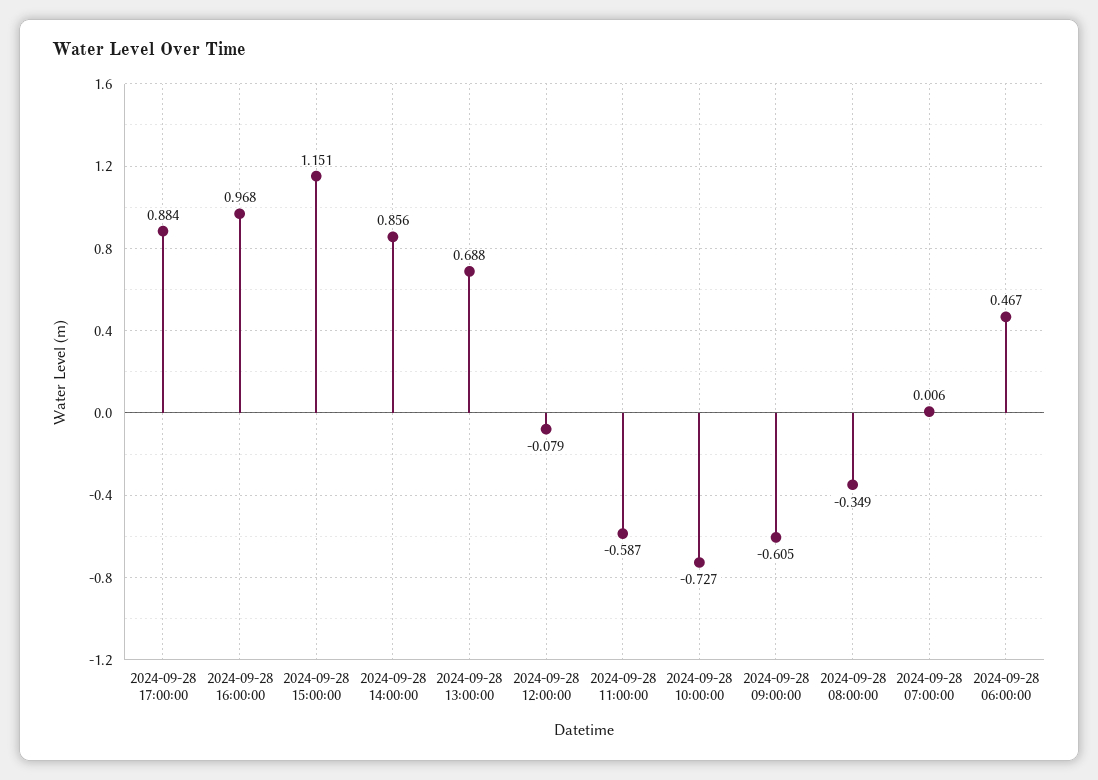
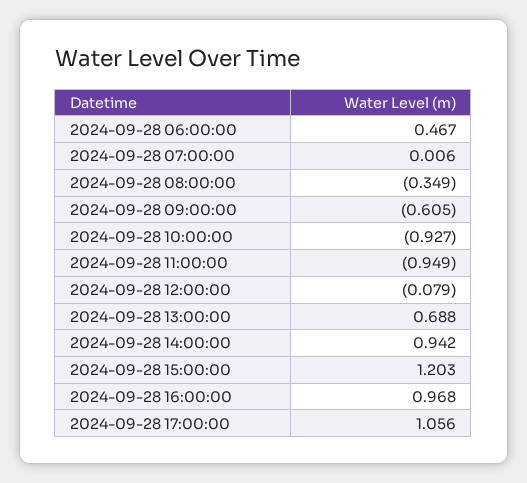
  {
-   "2024-09-28 17:00:00": 0.884,
+   "2024-09-28 17:00:00": 1.056,
    "2024-09-28 16:00:00": 0.968,
-   "2024-09-28 15:00:00": 1.151,
+   "2024-09-28 15:00:00": 1.203,
-   "2024-09-28 14:00:00": 0.856,
+   "2024-09-28 14:00:00": 0.942,
    "2024-09-28 13:00:00": 0.688,
    "2024-09-28 12:00:00": -0.079,
-   "2024-09-28 11:00:00": -0.587,
+   "2024-09-28 11:00:00": -0.949,
-   "2024-09-28 10:00:00": -0.727,
+   "2024-09-28 10:00:00": -0.927,
    "2024-09-28 09:00:00": -0.605,
    "2024-09-28 08:00:00": -0.349,
    "2024-09-28 07:00:00": 0.006,
    "2024-09-28 06:00:00": 0.467
  }

